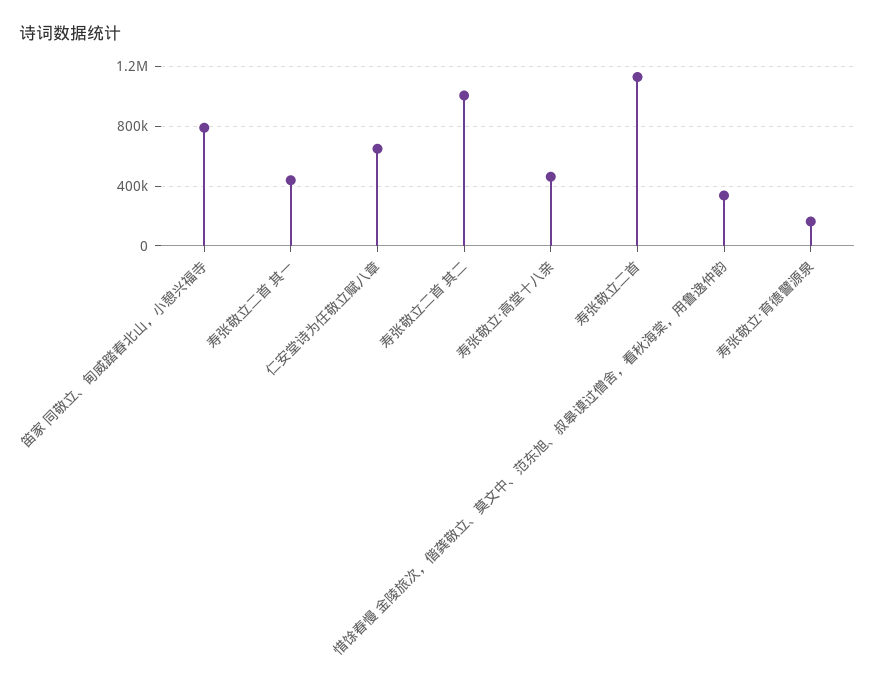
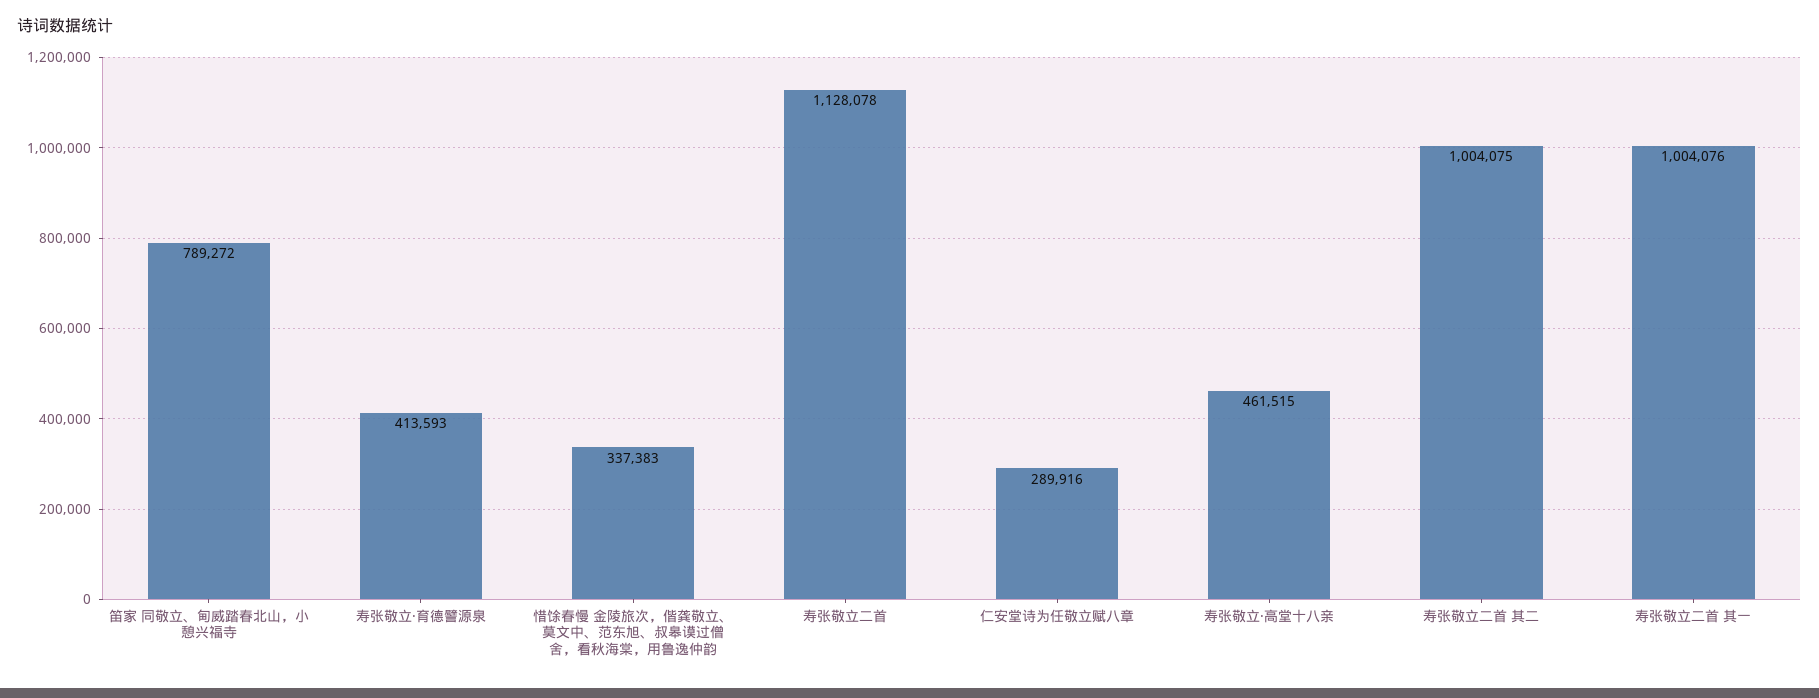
  {
    "笛家 同敬立、甸威踏春北山，小憩兴福寺": 789272,
-   "寿张敬立二首 其一": 450000,
+   "寿张敬立二首 其一": 1004076,
-   "仁安堂诗为任敬立赋八章": 650000,
+   "仁安堂诗为任敬立赋八章": 289916,
    "寿张敬立二首 其二": 1004075,
    "寿张敬立·高堂十八亲": 461515,
    "寿张敬立二首": 1128078,
    "惜馀春慢 金陵旅次，偕龚敬立、莫文中、范东旭、叔皋谟过僧舍，看秋海棠，用鲁逸仲韵": 337383,
-   "寿张敬立·育德譬源泉": 150000
+   "寿张敬立·育德譬源泉": 413593
  }

